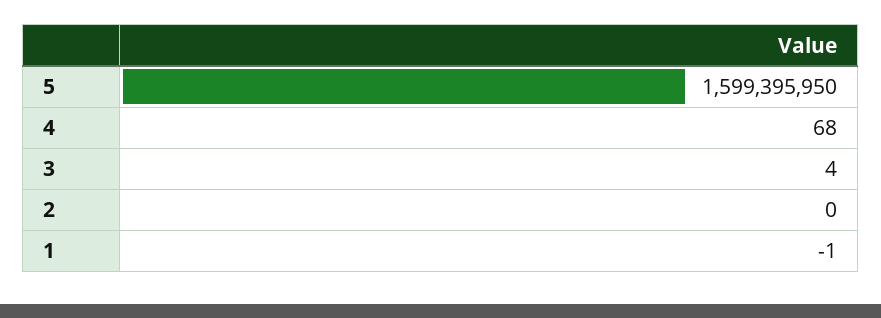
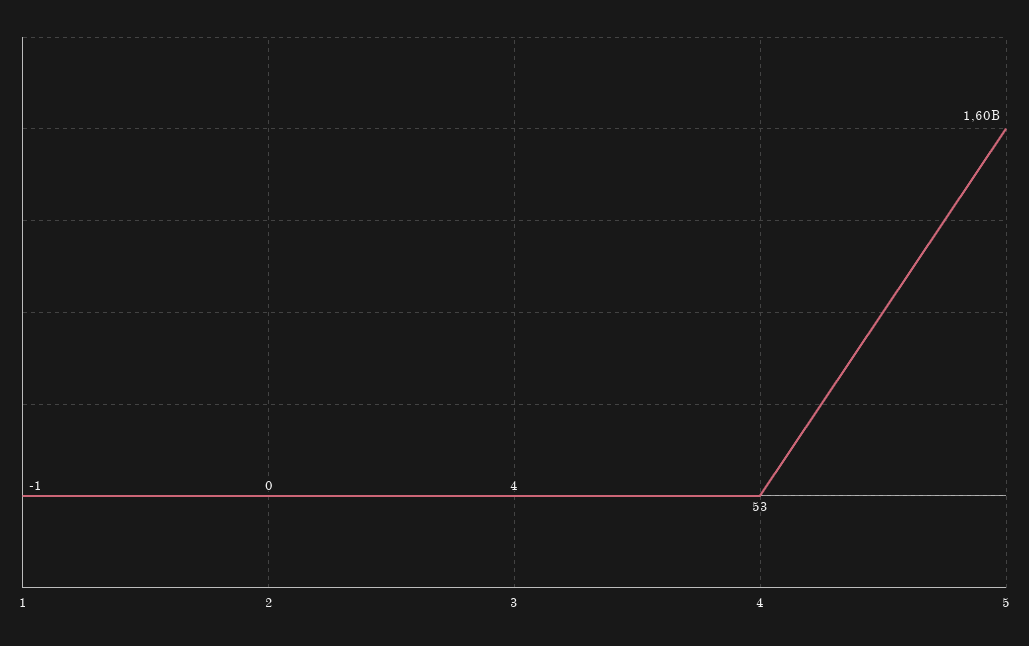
  {
    "5": 1599395950,
-   "4": 68,
+   "4": 53,
    "3": 4,
    "2": 0,
    "1": -1
  }

